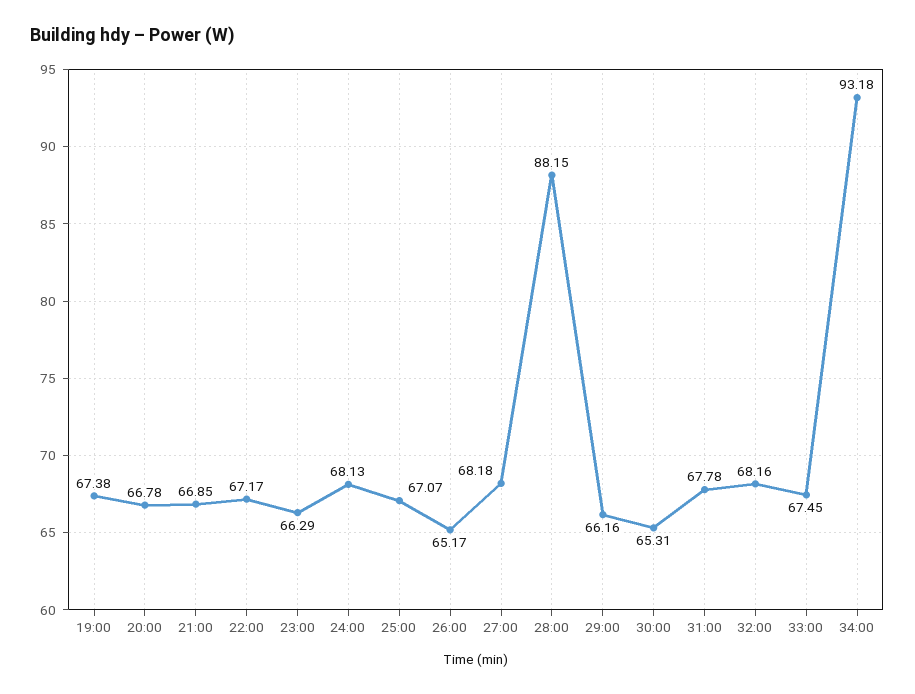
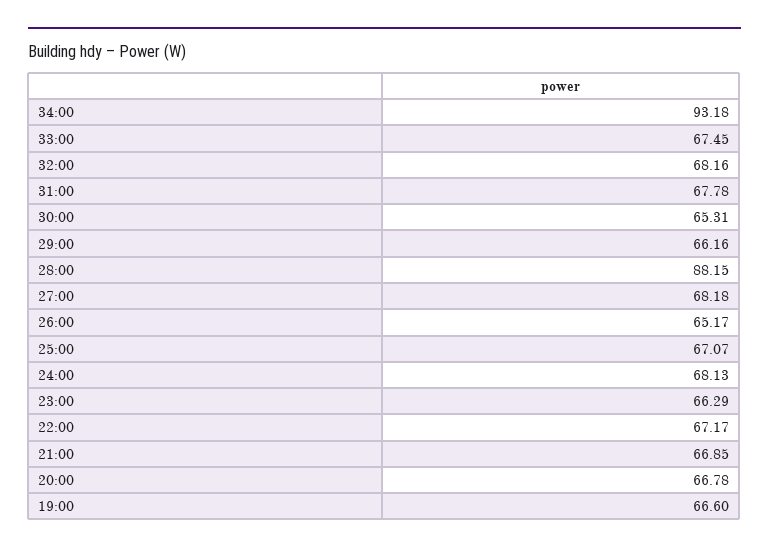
  {
-   "19:00": 67.38,
+   "19:00": 66.6,
    "20:00": 66.78,
    "21:00": 66.85,
    "22:00": 67.17,
    "23:00": 66.29,
    "24:00": 68.13,
    "25:00": 67.07,
    "26:00": 65.17,
    "27:00": 68.18,
    "28:00": 88.15,
    "29:00": 66.16,
    "30:00": 65.31,
    "31:00": 67.78,
    "32:00": 68.16,
    "33:00": 67.45,
    "34:00": 93.18
  }

